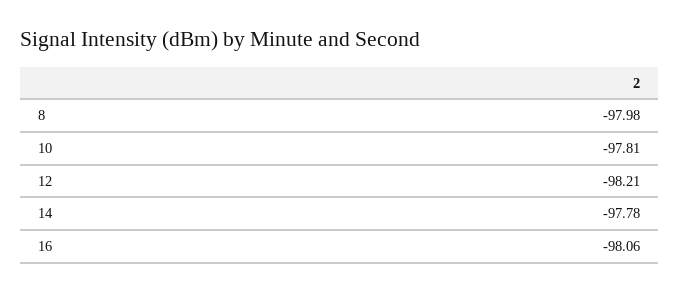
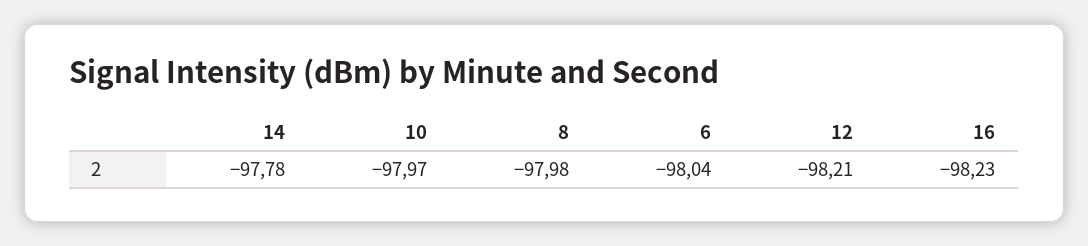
  {
    "8": -97.98,
-   "10": -97.81,
+   "10": -97.97,
    "12": -98.21,
    "14": -97.78,
-   "16": -98.06
+   "16": -98.23,
+   "6": -98.04
  }

